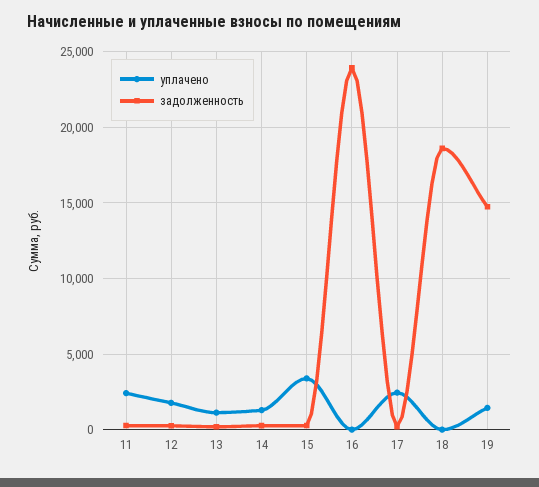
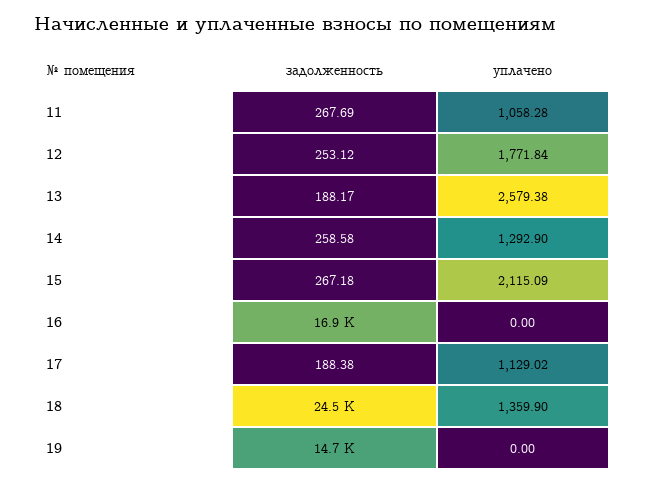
  {
    "уплачено": {
-     "11": 2500,
+     "11": 1058.28,
      "12": 1771.84,
-     "13": 1000,
+     "13": 2579.38,
      "14": 1292.9,
-     "15": 3500,
+     "15": 2115.09,
      "16": 0,
-     "17": 2500,
+     "17": 1129.02,
-     "18": 0,
+     "18": 1359.9,
-     "19": 1500
+     "19": 0
    },
    "задолженность": {
      "11": 267.69,
      "12": 253.12,
      "13": 188.17,
      "14": 258.58,
      "15": 267.18,
-     "16": 24000,
+     "16": 16900,
      "17": 188.38,
-     "18": 18500,
+     "18": 24500,
      "19": 14700
    }
  }

